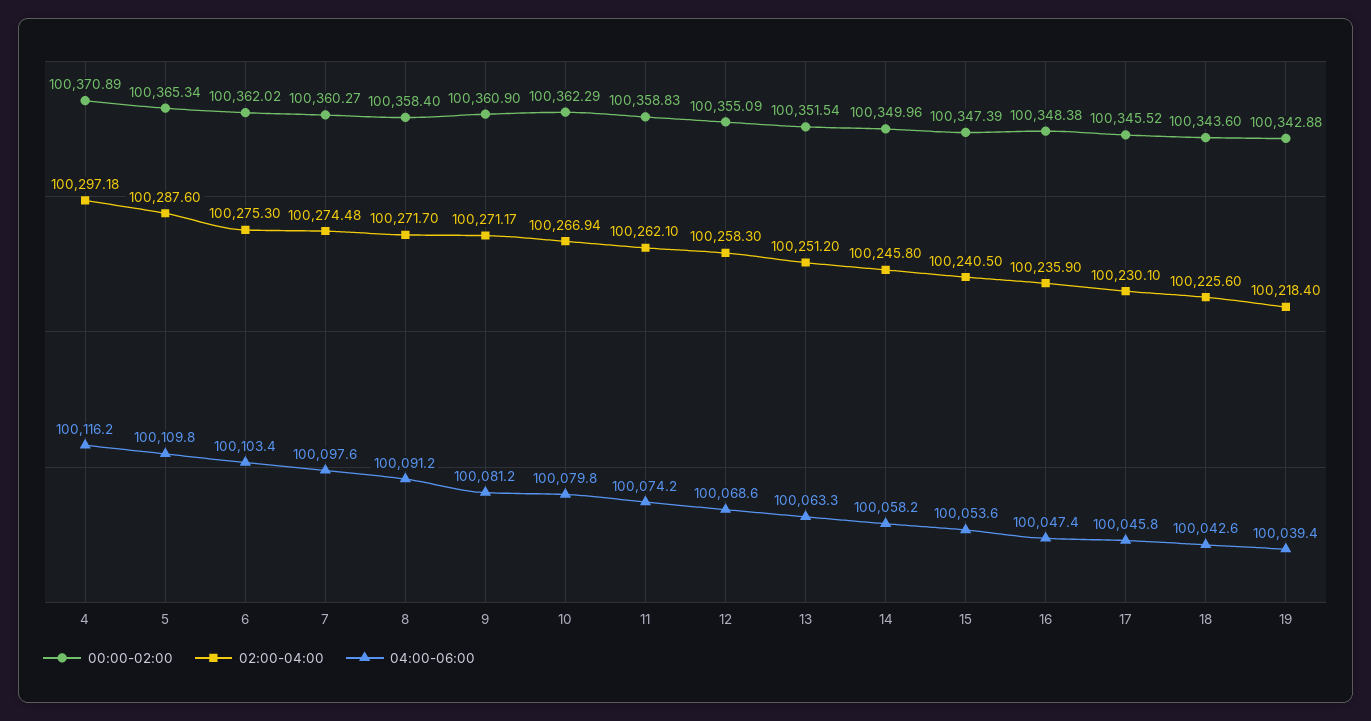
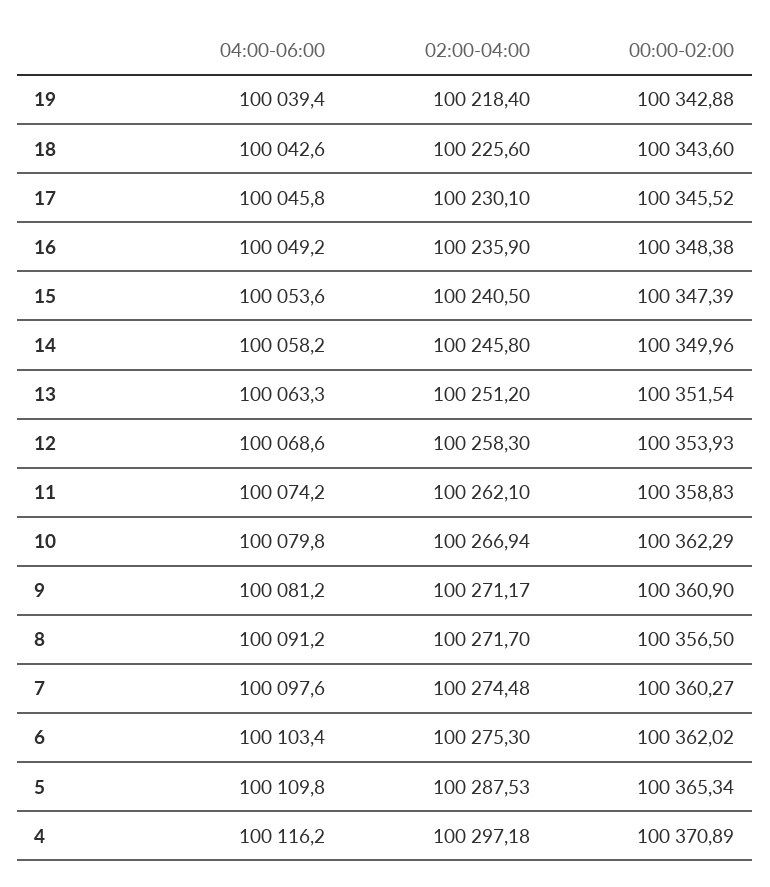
  {
    "00:00-02:00": {
      "4": 100370.89,
      "5": 100365.34,
      "6": 100362.02,
      "7": 100360.27,
-     "8": 100358.4,
+     "8": 100356.5,
      "9": 100360.9,
      "10": 100362.29,
      "11": 100358.83,
-     "12": 100355.09,
+     "12": 100353.93,
      "13": 100351.54,
      "14": 100349.96,
      "15": 100347.39,
      "16": 100348.38,
      "17": 100345.52,
      "18": 100343.6,
      "19": 100342.88
    },
    "02:00-04:00": {
      "4": 100297.18,
-     "5": 100287.6,
+     "5": 100287.53,
      "6": 100275.3,
      "7": 100274.48,
      "8": 100271.7,
      "9": 100271.17,
      "10": 100266.94,
      "11": 100262.1,
      "12": 100258.3,
      "13": 100251.2,
      "14": 100245.8,
      "15": 100240.5,
      "16": 100235.9,
      "17": 100230.1,
      "18": 100225.6,
      "19": 100218.4
    },
    "04:00-06:00": {
      "4": 100116.2,
      "5": 100109.8,
      "6": 100103.4,
      "7": 100097.6,
      "8": 100091.2,
      "9": 100081.2,
      "10": 100079.8,
      "11": 100074.2,
      "12": 100068.6,
      "13": 100063.3,
      "14": 100058.2,
      "15": 100053.6,
-     "16": 100047.4,
+     "16": 100049.2,
      "17": 100045.8,
      "18": 100042.6,
      "19": 100039.4
    }
  }

